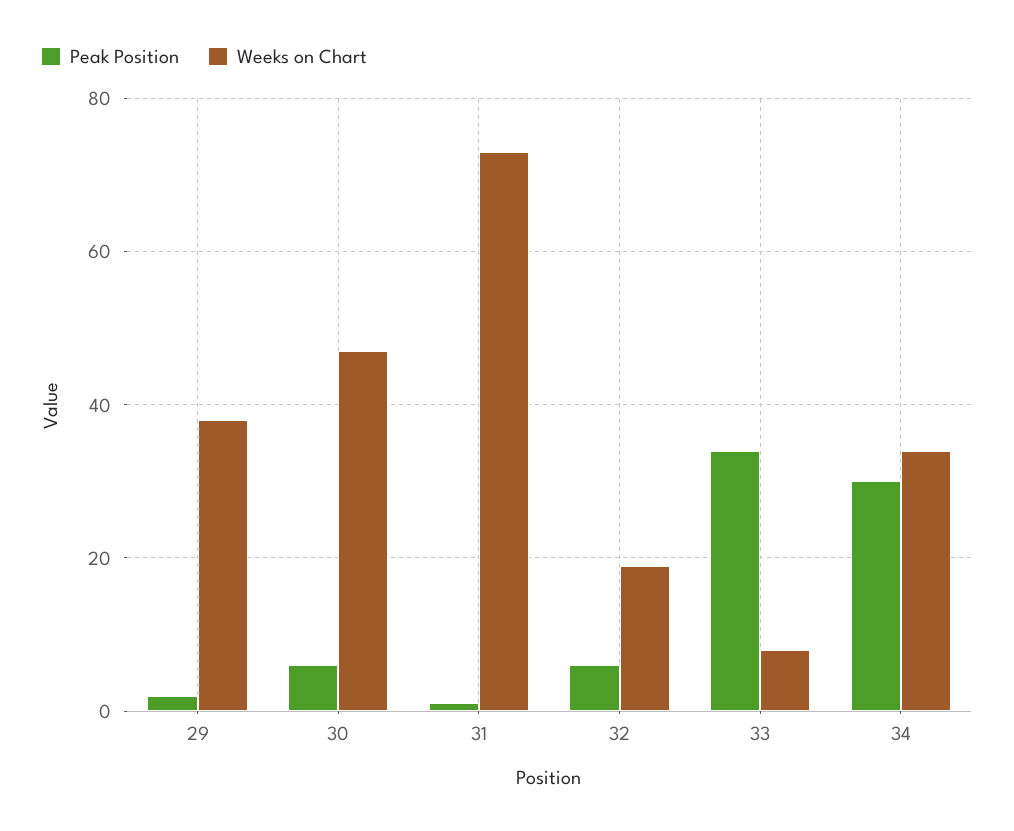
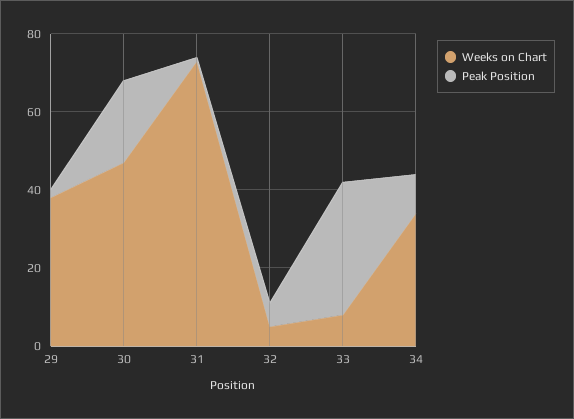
  {
    "Peak Position": {
      "29": 0,
-     "30": 5,
+     "30": 20,
      "31": 0,
      "32": 5,
      "33": 35,
-     "34": 30
+     "34": 10
    },
    "Weeks on Chart": {
      "29": 40,
      "30": 45,
      "31": 75,
-     "32": 20,
+     "32": 5,
      "33": 10,
      "34": 35
    }
  }

